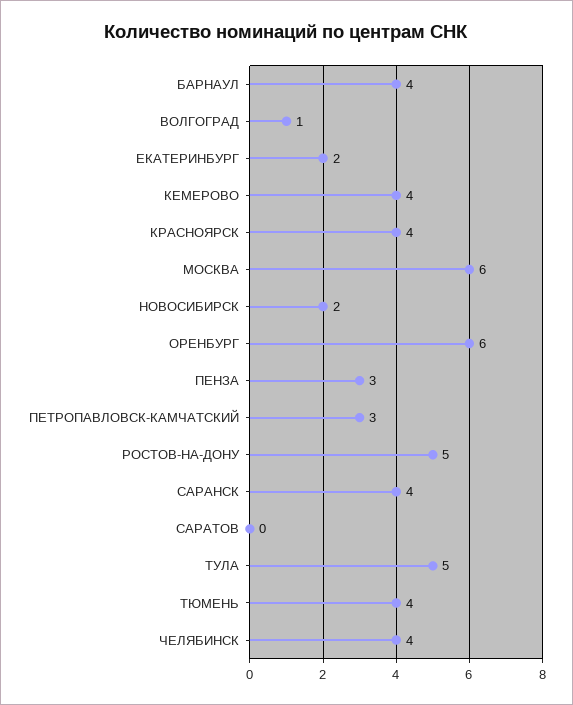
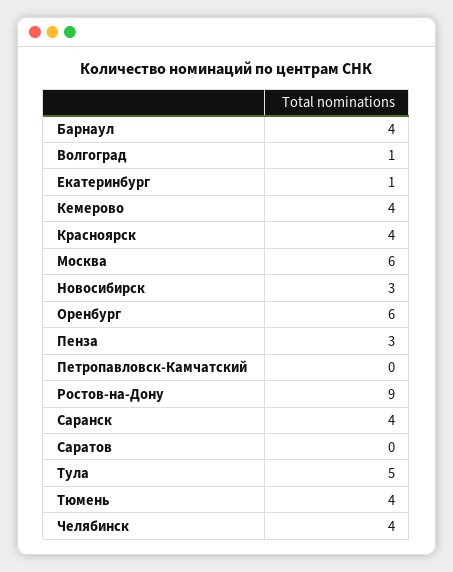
  {
    "БАРНАУЛ": 4,
    "ВОЛГОГРАД": 1,
-   "ЕКАТЕРИНБУРГ": 2,
+   "ЕКАТЕРИНБУРГ": 1,
    "КЕМЕРОВО": 4,
    "КРАСНОЯРСК": 4,
    "МОСКВА": 6,
-   "НОВОСИБИРСК": 2,
+   "НОВОСИБИРСК": 3,
    "ОРЕНБУРГ": 6,
    "ПЕНЗА": 3,
-   "ПЕТРОПАВЛОВСК-КАМЧАТСКИЙ": 3,
+   "ПЕТРОПАВЛОВСК-КАМЧАТСКИЙ": 0,
-   "РОСТОВ-НА-ДОНУ": 5,
+   "РОСТОВ-НА-ДОНУ": 9,
    "САРАНСК": 4,
    "САРАТОВ": 0,
    "ТУЛА": 5,
    "ТЮМЕНЬ": 4,
    "ЧЕЛЯБИНСК": 4
  }

